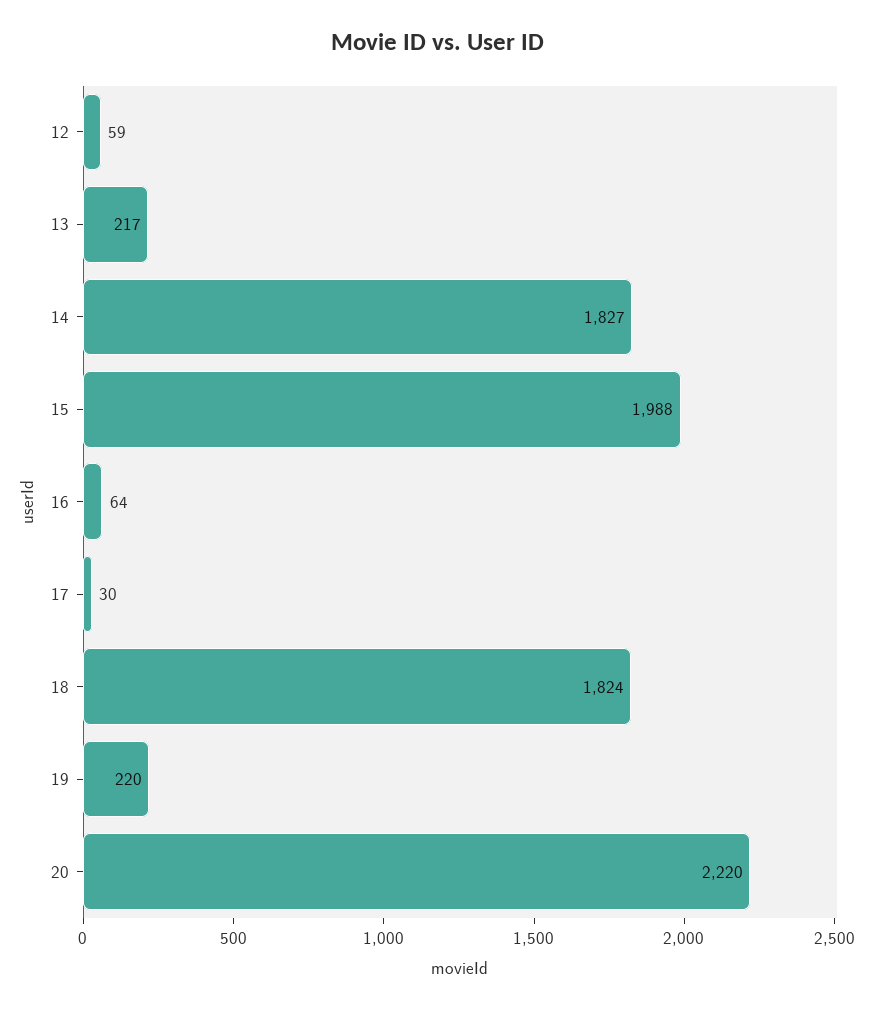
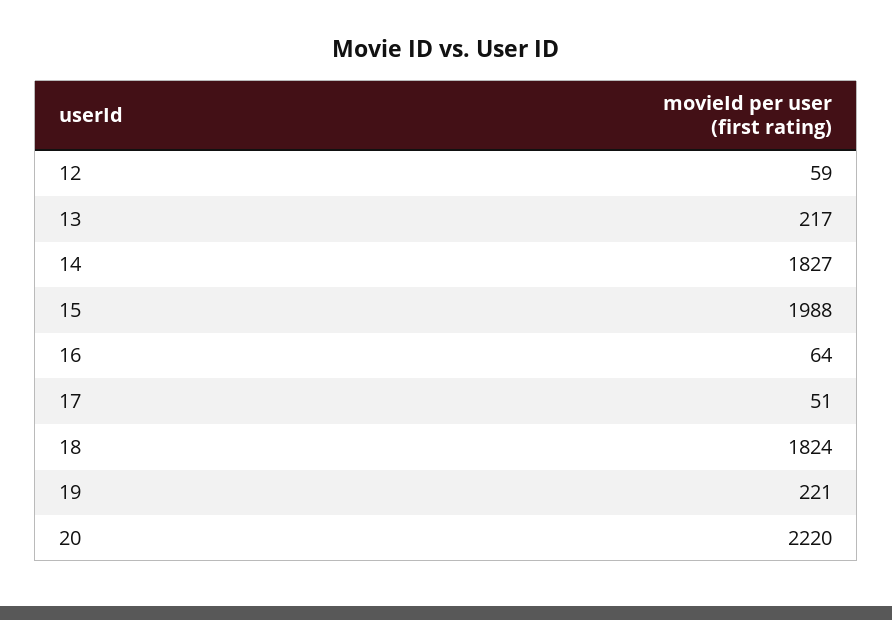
  {
    "12": 59,
    "13": 217,
    "14": 1827,
    "15": 1988,
    "16": 64,
-   "17": 30,
+   "17": 51,
    "18": 1824,
-   "19": 220,
+   "19": 221,
    "20": 2220
  }

